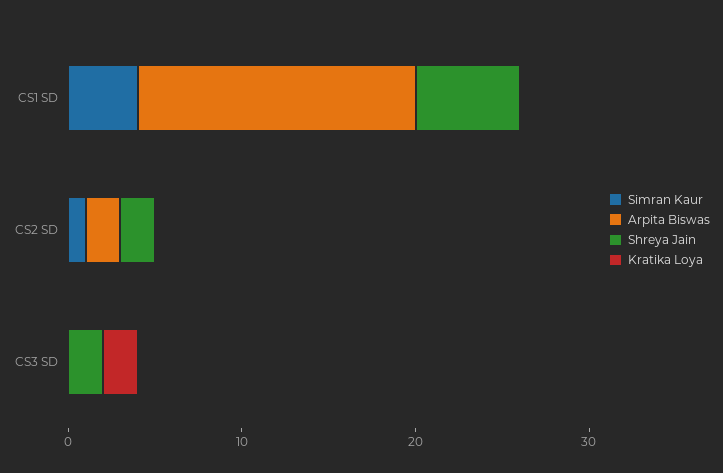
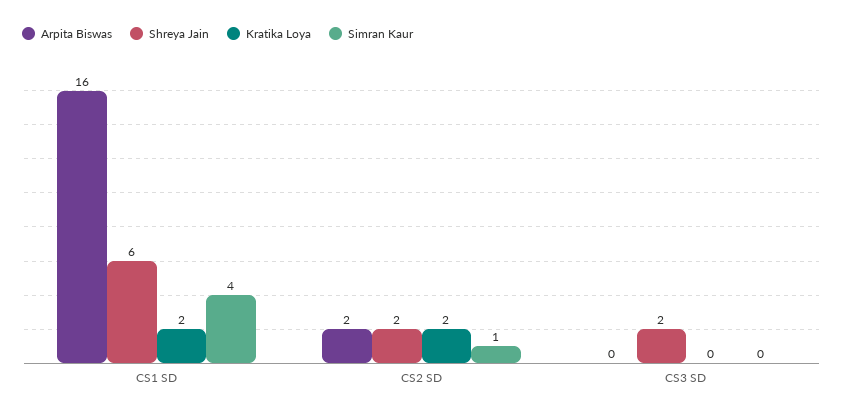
  {
    "Simran Kaur": {
      "CS1 SD": 4,
      "CS2 SD": 1,
      "CS3 SD": 0
    },
    "Arpita Biswas": {
      "CS1 SD": 16,
      "CS2 SD": 2,
      "CS3 SD": 0
    },
    "Shreya Jain": {
      "CS1 SD": 6,
      "CS2 SD": 2,
      "CS3 SD": 2
    },
    "Kratika Loya": {
-     "CS1 SD": 0,
+     "CS1 SD": 2,
-     "CS2 SD": 0,
+     "CS2 SD": 2,
-     "CS3 SD": 2
+     "CS3 SD": 0
    }
  }

